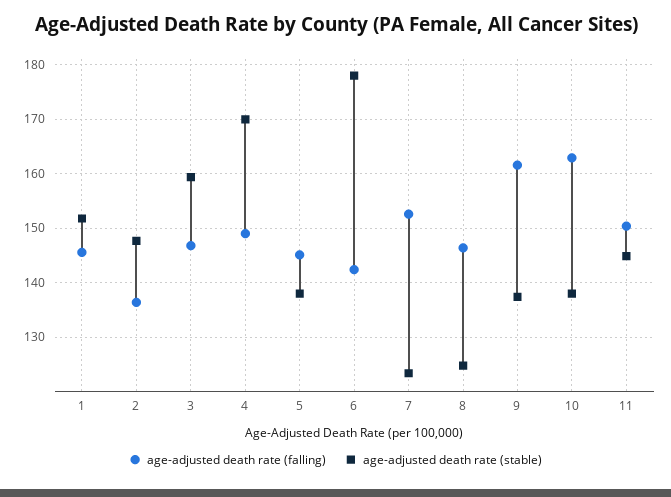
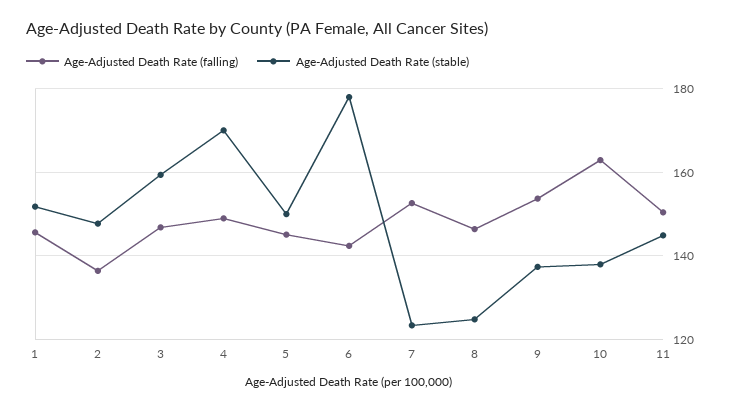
  {
    "age-adjusted death rate (falling)": {
      "1": 146,
      "2": 136,
      "3": 146,
      "4": 150,
      "5": 146,
      "6": 142,
      "7": 152,
      "8": 146,
-     "9": 162,
+     "9": 154,
      "10": 162,
      "11": 150
    },
    "age-adjusted death rate (stable)": {
      "1": 152,
      "2": 148,
      "3": 160,
      "4": 170,
-     "5": 138,
+     "5": 150,
      "6": 178,
      "7": 124,
      "8": 124,
      "9": 138,
      "10": 138,
      "11": 144
    }
  }

